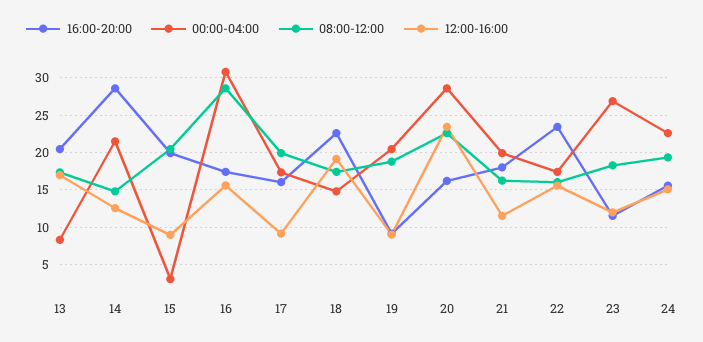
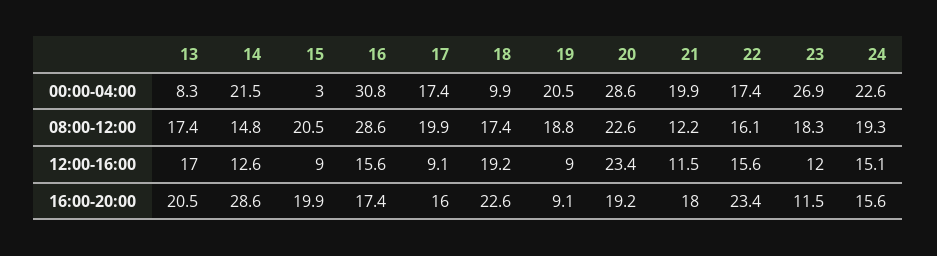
  {
    "16:00-20:00": {
      "13": 20.5,
      "14": 28.6,
      "15": 19.9,
      "16": 17.4,
      "17": 16,
      "18": 22.6,
      "19": 9.1,
-     "20": 16,
+     "20": 19.2,
      "21": 18,
      "22": 23.4,
      "23": 11.5,
      "24": 15.6
    },
    "00:00-04:00": {
      "13": 8.3,
      "14": 21.5,
      "15": 3,
      "16": 30.8,
      "17": 17.4,
-     "18": 15,
+     "18": 9.9,
      "19": 20.5,
      "20": 28.6,
      "21": 19.9,
      "22": 17.4,
      "23": 26.9,
      "24": 22.6
    },
    "08:00-12:00": {
      "13": 17.4,
      "14": 14.8,
      "15": 20.5,
      "16": 28.6,
      "17": 19.9,
      "18": 17.4,
      "19": 18.8,
      "20": 22.6,
-     "21": 16,
+     "21": 12.2,
      "22": 16.1,
      "23": 18.3,
      "24": 19.3
    },
    "12:00-16:00": {
      "13": 17,
      "14": 12.6,
      "15": 9,
      "16": 15.6,
      "17": 9.1,
      "18": 19.2,
      "19": 9,
      "20": 23.4,
      "21": 11.5,
      "22": 15.6,
      "23": 12,
      "24": 15.1
    }
  }

